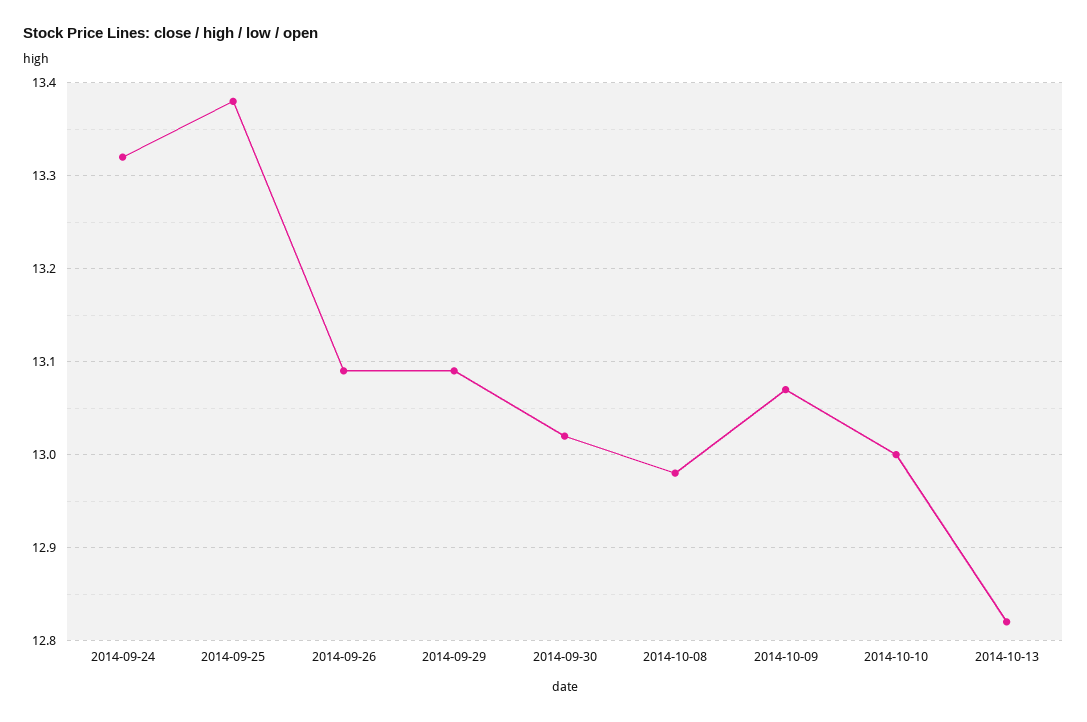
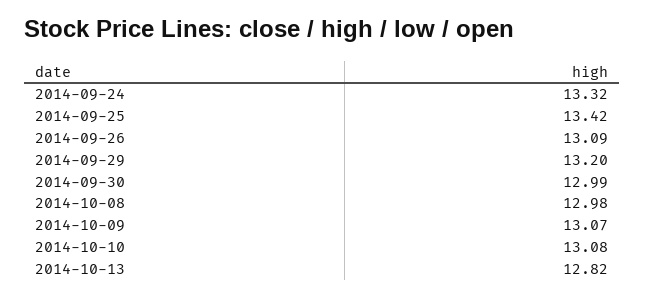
  {
    "2014-09-24": 13.32,
-   "2014-09-25": 13.38,
+   "2014-09-25": 13.42,
    "2014-09-26": 13.09,
-   "2014-09-29": 13.09,
+   "2014-09-29": 13.2,
-   "2014-09-30": 13.02,
+   "2014-09-30": 12.99,
    "2014-10-08": 12.98,
    "2014-10-09": 13.07,
-   "2014-10-10": 13,
+   "2014-10-10": 13.08,
    "2014-10-13": 12.82
  }

